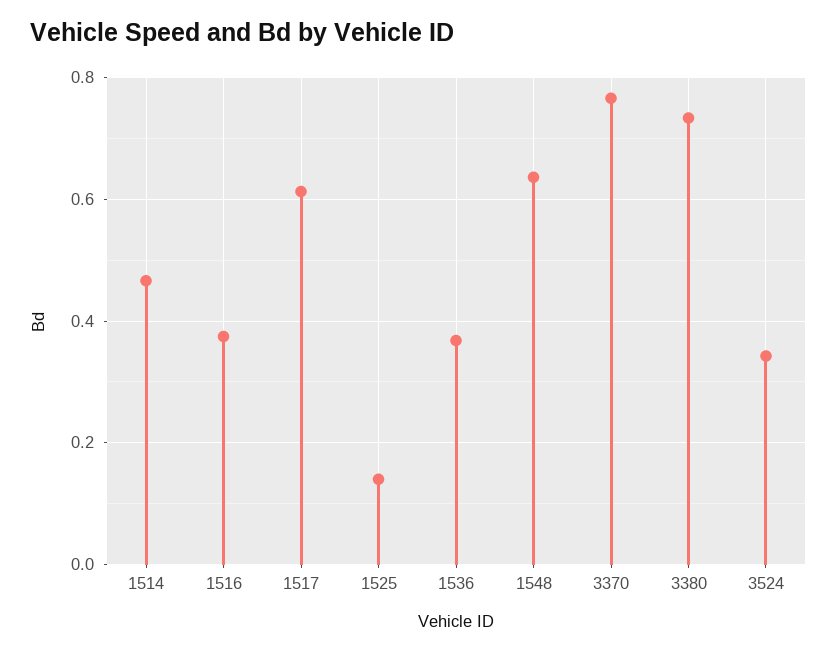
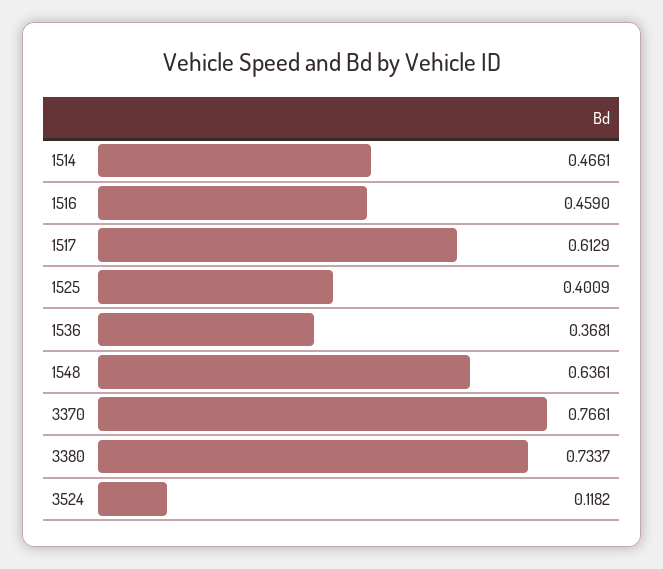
  {
    "1514": 0.4661,
-   "1516": 0.38,
+   "1516": 0.459,
    "1517": 0.6129,
-   "1525": 0.14,
+   "1525": 0.4009,
    "1536": 0.3681,
    "1548": 0.6361,
    "3370": 0.7661,
    "3380": 0.7337,
-   "3524": 0.34
+   "3524": 0.1182
  }

